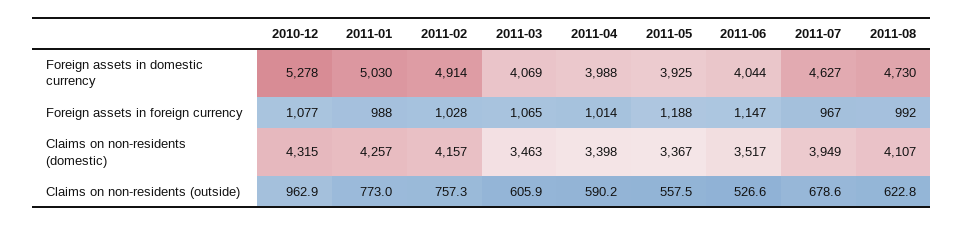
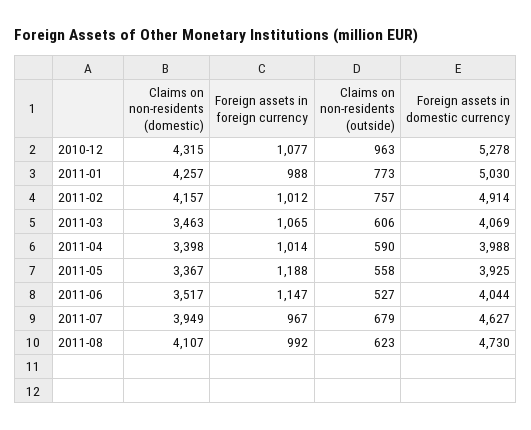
  {
    "2010-12": {
      "Foreign assets in domestic currency": 5278,
      "Foreign assets in foreign currency": 1077,
      "Claims on non-residents (domestic)": 4315,
      "Claims on non-residents (outside)": 962.9
    },
    "2011-01": {
      "Foreign assets in domestic currency": 5030,
      "Foreign assets in foreign currency": 988,
      "Claims on non-residents (domestic)": 4257,
      "Claims on non-residents (outside)": 773
    },
    "2011-02": {
      "Foreign assets in domestic currency": 4914,
-     "Foreign assets in foreign currency": 1028,
+     "Foreign assets in foreign currency": 1012,
      "Claims on non-residents (domestic)": 4157,
      "Claims on non-residents (outside)": 757.3
    },
    "2011-03": {
      "Foreign assets in domestic currency": 4069,
      "Foreign assets in foreign currency": 1065,
      "Claims on non-residents (domestic)": 3463,
      "Claims on non-residents (outside)": 605.9
    },
    "2011-04": {
      "Foreign assets in domestic currency": 3988,
      "Foreign assets in foreign currency": 1014,
      "Claims on non-residents (domestic)": 3398,
      "Claims on non-residents (outside)": 590.2
    },
    "2011-05": {
      "Foreign assets in domestic currency": 3925,
      "Foreign assets in foreign currency": 1188,
      "Claims on non-residents (domestic)": 3367,
      "Claims on non-residents (outside)": 557.5
    },
    "2011-06": {
      "Foreign assets in domestic currency": 4044,
      "Foreign assets in foreign currency": 1147,
      "Claims on non-residents (domestic)": 3517,
      "Claims on non-residents (outside)": 526.6
    },
    "2011-07": {
      "Foreign assets in domestic currency": 4627,
      "Foreign assets in foreign currency": 967,
      "Claims on non-residents (domestic)": 3949,
      "Claims on non-residents (outside)": 678.6
    },
    "2011-08": {
      "Foreign assets in domestic currency": 4730,
      "Foreign assets in foreign currency": 992,
      "Claims on non-residents (domestic)": 4107,
      "Claims on non-residents (outside)": 622.8
    }
  }

